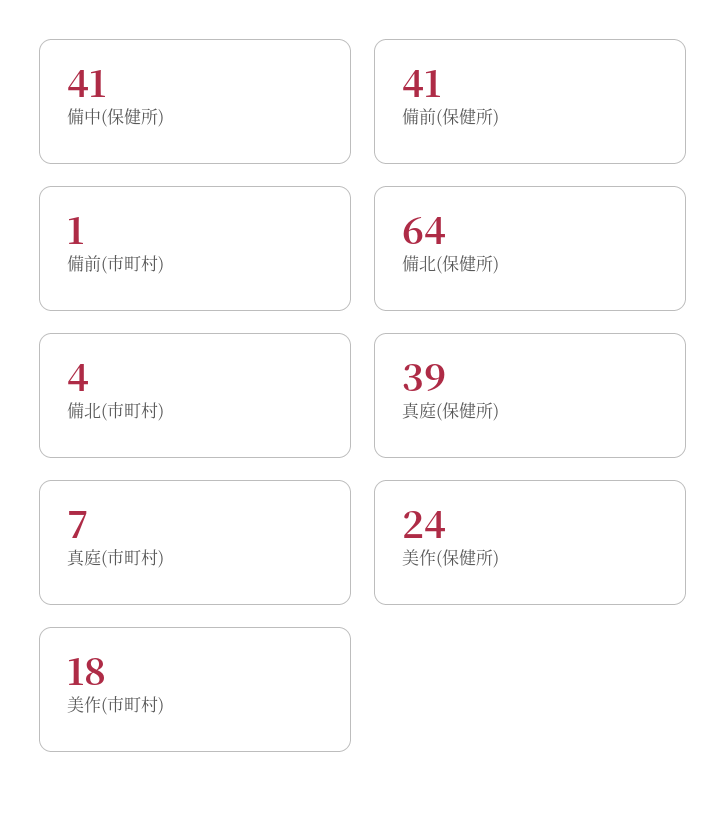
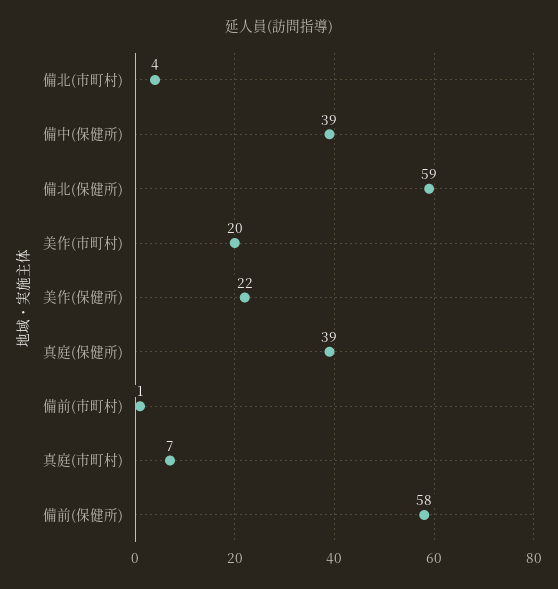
  {
-   "備中(保健所)": 41,
+   "備中(保健所)": 39,
-   "備前(保健所)": 41,
+   "備前(保健所)": 58,
    "備前(市町村)": 1,
-   "備北(保健所)": 64,
+   "備北(保健所)": 59,
    "備北(市町村)": 4,
    "真庭(保健所)": 39,
    "真庭(市町村)": 7,
-   "美作(保健所)": 24,
+   "美作(保健所)": 22,
-   "美作(市町村)": 18
+   "美作(市町村)": 20
  }

